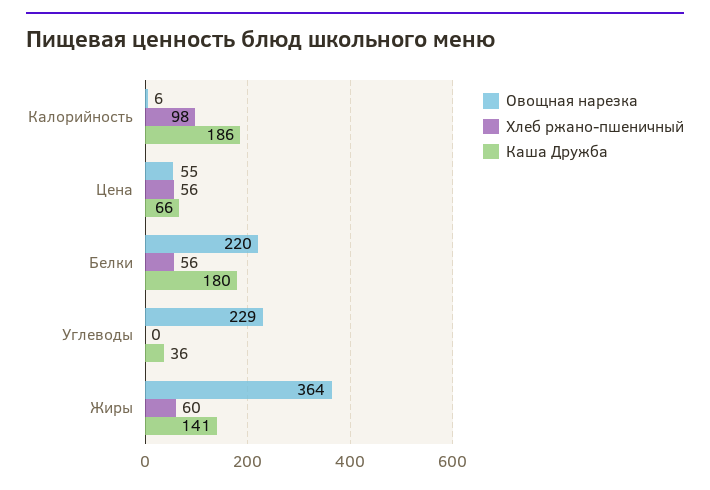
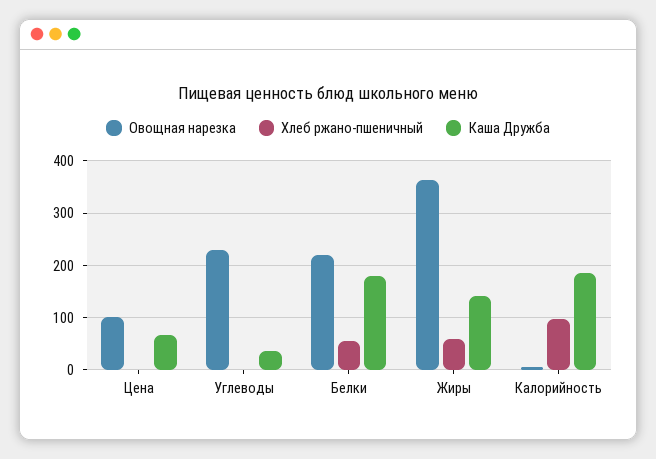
  {
    "Овощная нарезка": {
      "Калорийность": 6,
-     "Цена": 55,
+     "Цена": 100,
      "Белки": 220,
      "Углеводы": 229,
      "Жиры": 364
    },
    "Хлеб ржано-пшеничный": {
      "Калорийность": 98,
-     "Цена": 56,
+     "Цена": 0,
      "Белки": 56,
      "Углеводы": 0,
      "Жиры": 60
    },
    "Каша Дружба": {
      "Калорийность": 186,
      "Цена": 66,
      "Белки": 180,
      "Углеводы": 36,
      "Жиры": 141
    }
  }

